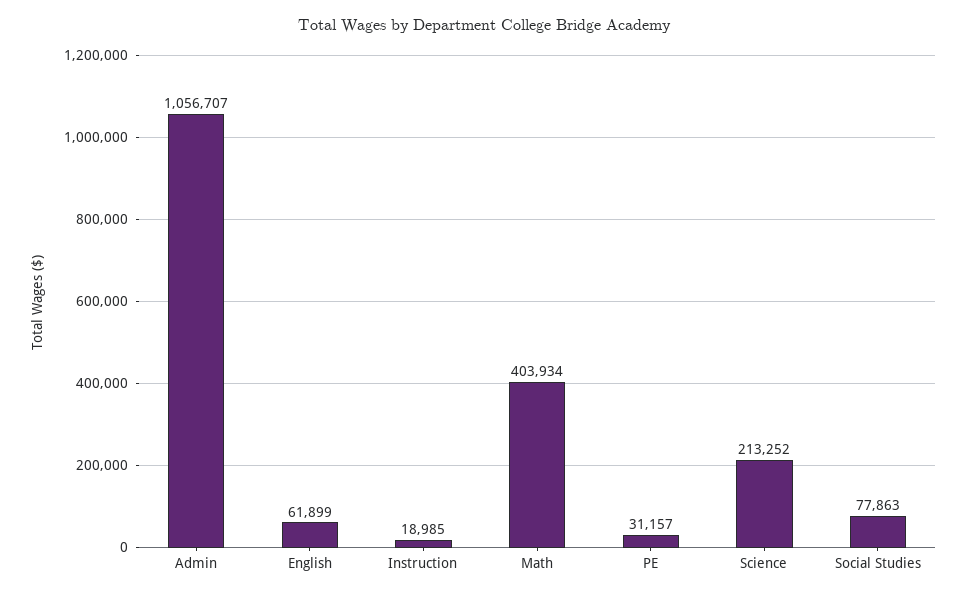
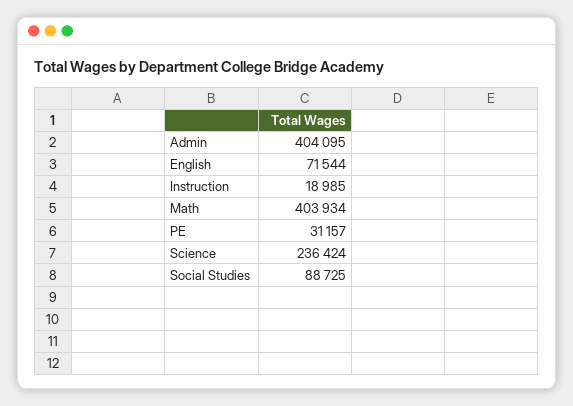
  {
-   "Admin": 1056707,
+   "Admin": 404095,
-   "English": 61899,
+   "English": 71544,
    "Instruction": 18985,
    "Math": 403934,
    "PE": 31157,
-   "Science": 213252,
+   "Science": 236424,
-   "Social Studies": 77863
+   "Social Studies": 88725
  }

